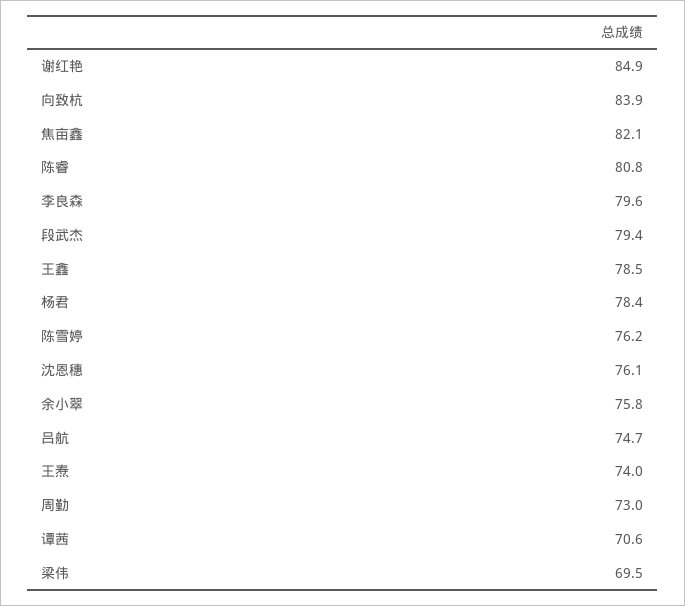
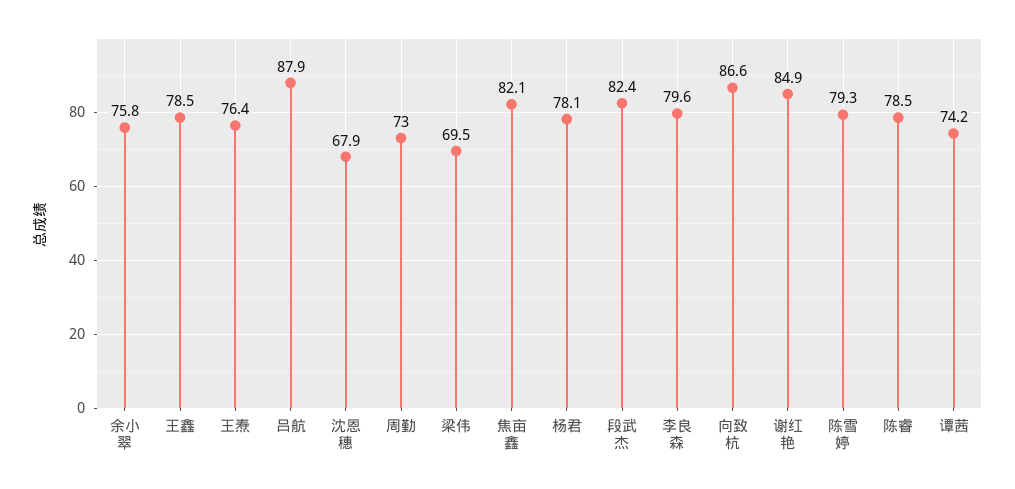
  {
    "谢红艳": 84.9,
-   "向致杭": 83.9,
+   "向致杭": 86.6,
    "焦亩鑫": 82.1,
-   "陈睿": 80.8,
+   "陈睿": 78.5,
    "李良森": 79.6,
-   "段武杰": 79.4,
+   "段武杰": 82.4,
    "王鑫": 78.5,
-   "杨君": 78.4,
+   "杨君": 78.1,
-   "陈雪婷": 76.2,
+   "陈雪婷": 79.3,
-   "沈恩穗": 76.1,
+   "沈恩穗": 67.9,
    "余小翠": 75.8,
-   "吕航": 74.7,
+   "吕航": 87.9,
-   "王焘": 74,
+   "王焘": 76.4,
    "周勤": 73,
-   "谭茜": 70.6,
+   "谭茜": 74.2,
    "梁伟": 69.5
  }

